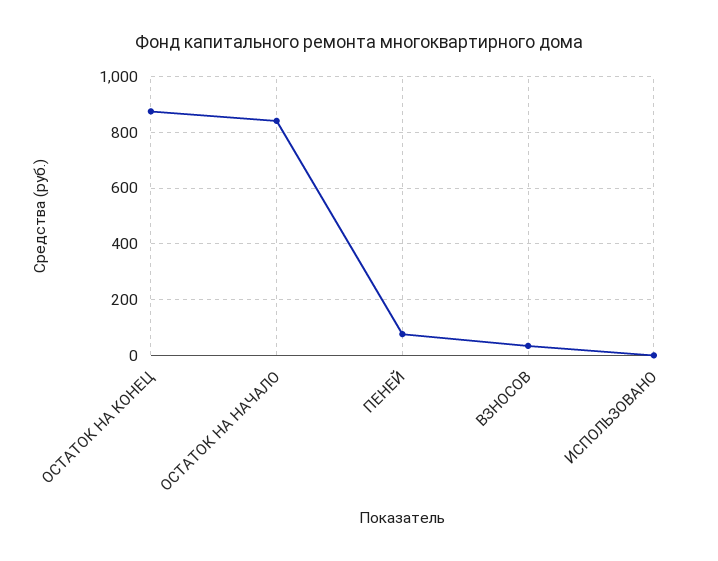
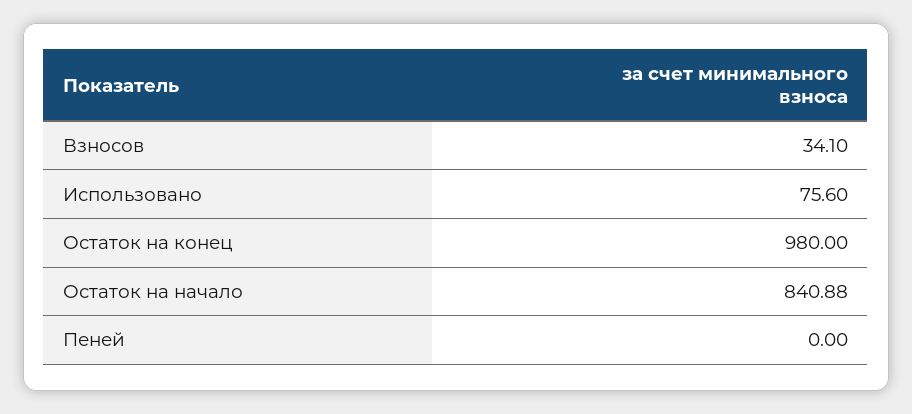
  {
-   "ОСТАТОК НА КОНЕЦ": 875,
+   "ОСТАТОК НА КОНЕЦ": 980,
    "ОСТАТОК НА НАЧАЛО": 840.88,
-   "ПЕНЕЙ": 75,
+   "ПЕНЕЙ": 0,
    "ВЗНОСОВ": 34.1,
-   "ИСПОЛЬЗОВАНО": 0
+   "ИСПОЛЬЗОВАНО": 75.6
  }

